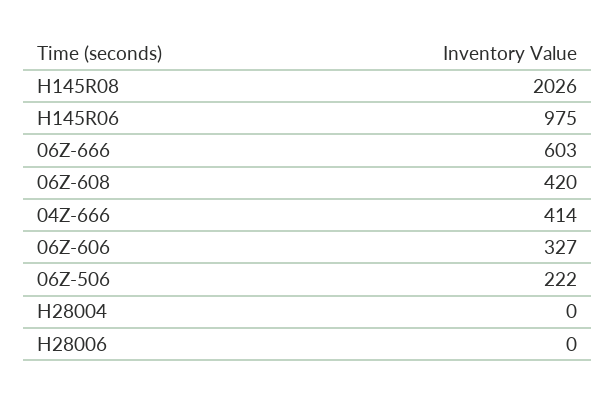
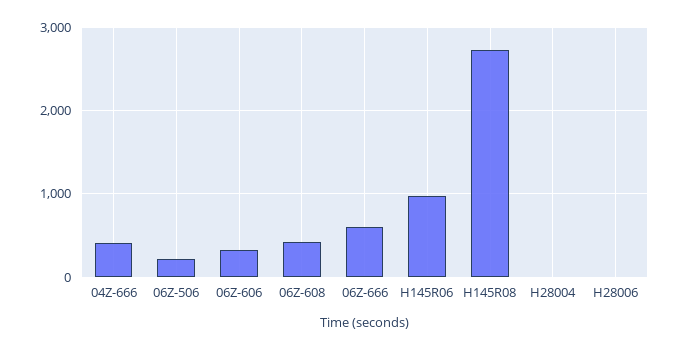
  {
-   "H145R08": 2026,
+   "H145R08": 2700,
    "H145R06": 975,
    "06Z-666": 603,
    "06Z-608": 420,
    "04Z-666": 414,
    "06Z-606": 327,
    "06Z-506": 222,
    "H28004": 0,
    "H28006": 0
  }

